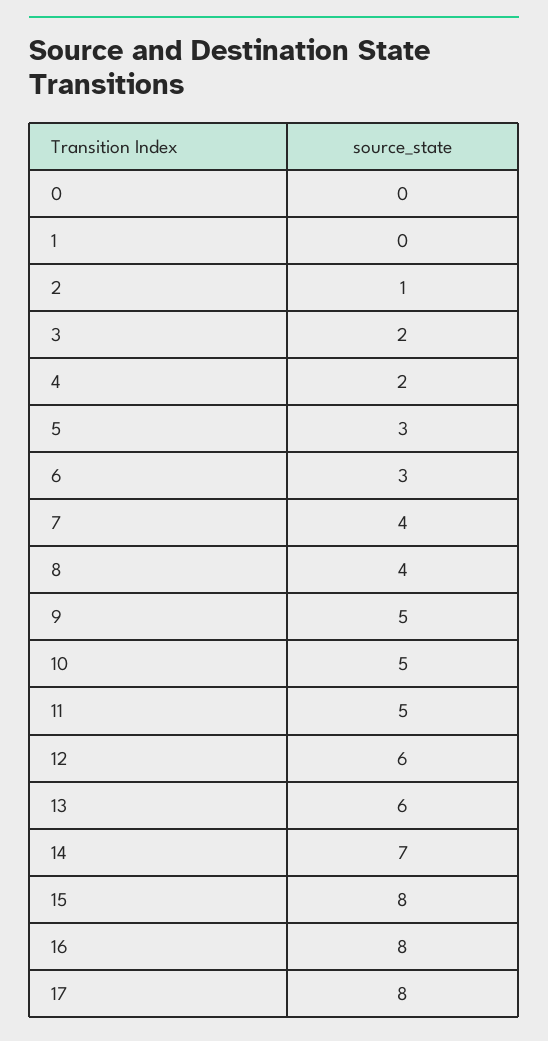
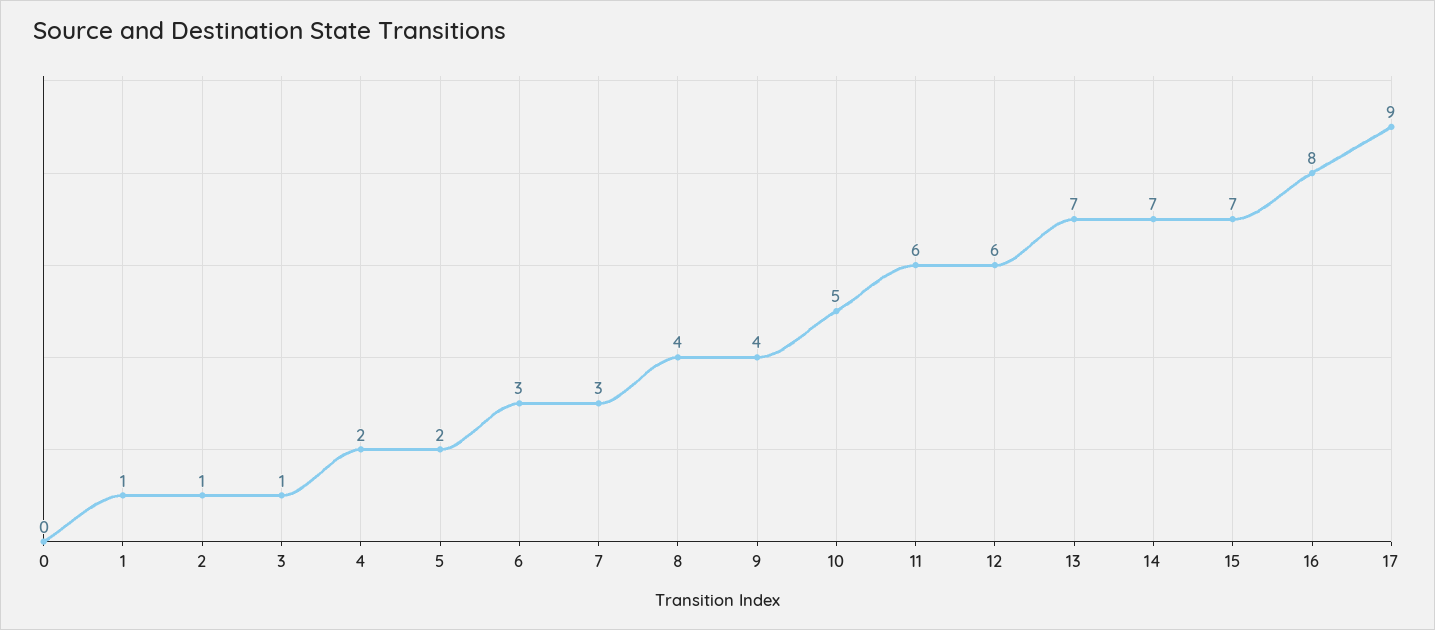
  {
    "0": 0,
-   "1": 0,
+   "1": 1,
    "2": 1,
-   "3": 2,
+   "3": 1,
    "4": 2,
-   "5": 3,
+   "5": 2,
    "6": 3,
-   "7": 4,
+   "7": 3,
    "8": 4,
-   "9": 5,
+   "9": 4,
    "10": 5,
-   "11": 5,
+   "11": 6,
    "12": 6,
-   "13": 6,
+   "13": 7,
    "14": 7,
-   "15": 8,
+   "15": 7,
    "16": 8,
-   "17": 8
+   "17": 9
  }

